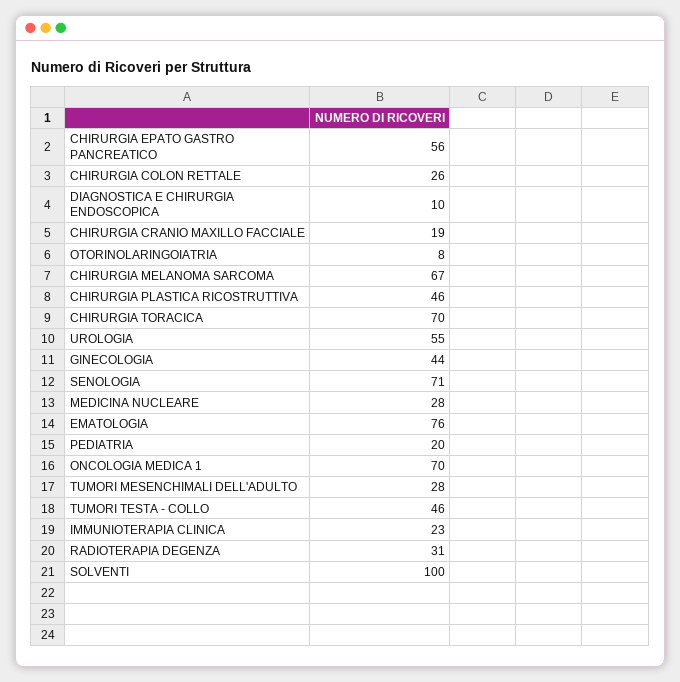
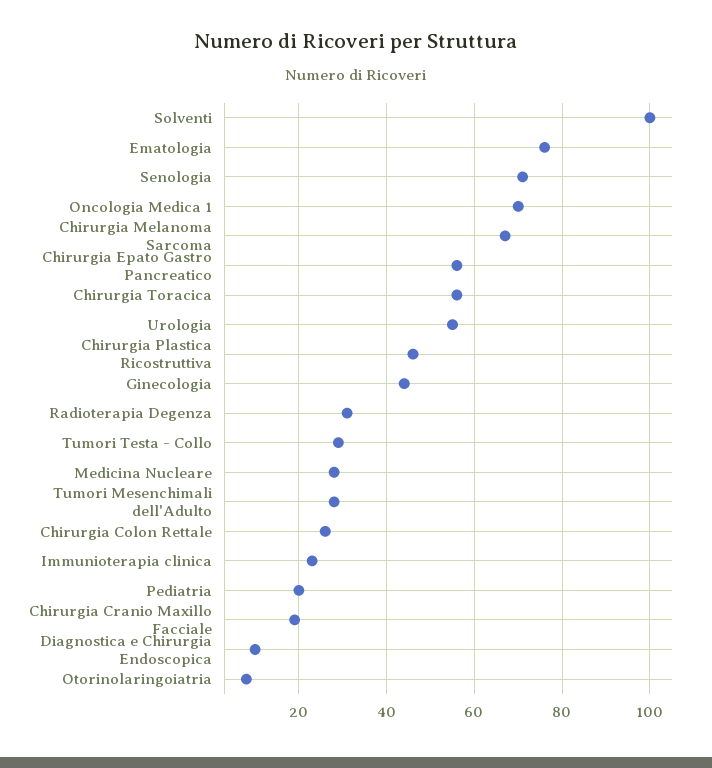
  {
    "CHIRURGIA EPATO GASTRO PANCREATICO": 56,
    "CHIRURGIA COLON RETTALE": 26,
    "DIAGNOSTICA E CHIRURGIA ENDOSCOPICA": 10,
    "CHIRURGIA CRANIO MAXILLO FACCIALE": 19,
    "OTORINOLARINGOIATRIA": 8,
    "CHIRURGIA MELANOMA SARCOMA": 67,
    "CHIRURGIA PLASTICA RICOSTRUTTIVA": 46,
-   "CHIRURGIA TORACICA": 70,
+   "CHIRURGIA TORACICA": 55,
    "UROLOGIA": 55,
    "GINECOLOGIA": 44,
    "SENOLOGIA": 71,
    "MEDICINA NUCLEARE": 28,
    "EMATOLOGIA": 76,
    "PEDIATRIA": 20,
    "ONCOLOGIA MEDICA 1": 70,
    "TUMORI MESENCHIMALI DELL'ADULTO": 28,
-   "TUMORI TESTA - COLLO": 46,
+   "TUMORI TESTA - COLLO": 30,
    "IMMUNIOTERAPIA CLINICA": 23,
    "RADIOTERAPIA DEGENZA": 31,
    "SOLVENTI": 100
  }

